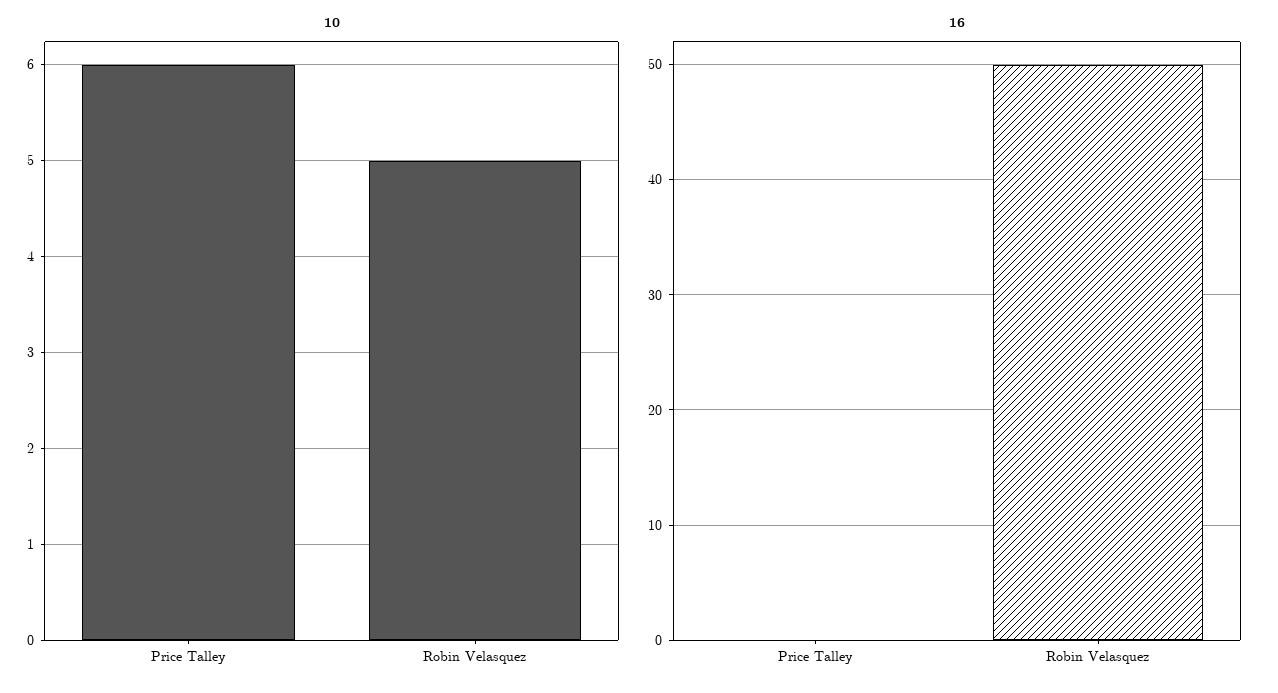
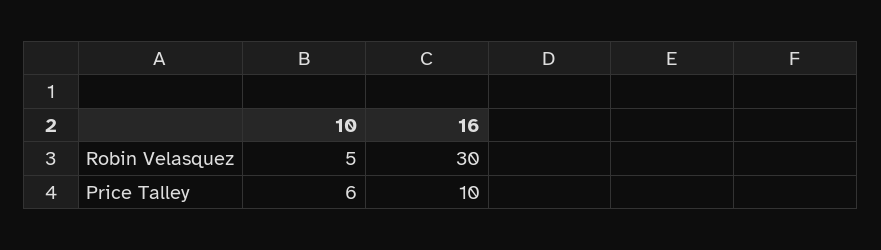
  {
    "10": {
      "Price Talley": 6,
      "Robin Velasquez": 5
    },
    "16": {
-     "Price Talley": 0,
+     "Price Talley": 10,
-     "Robin Velasquez": 50
+     "Robin Velasquez": 30
    }
  }

